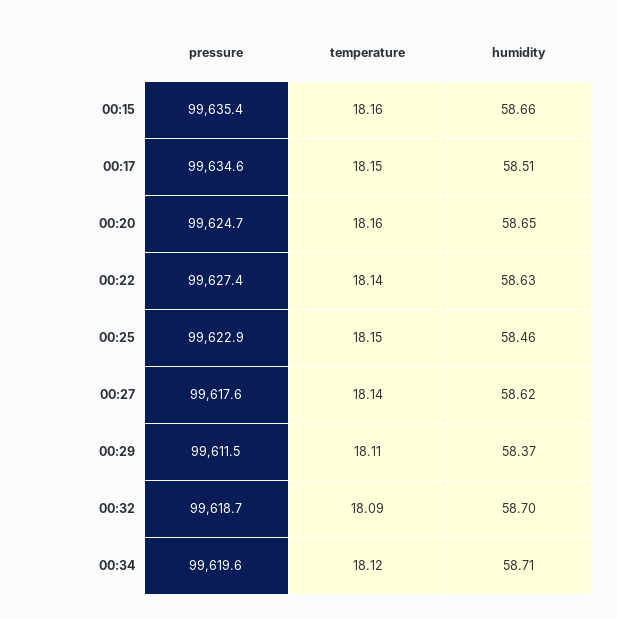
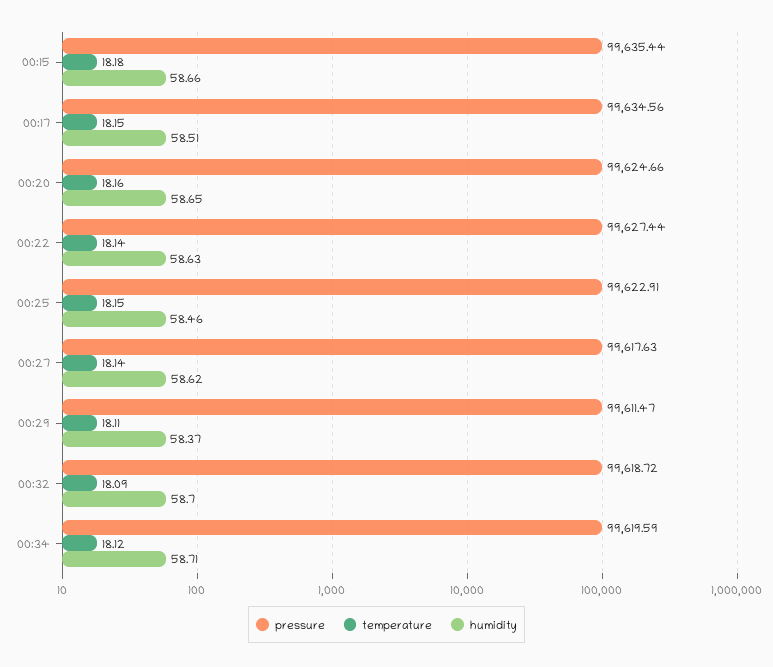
  {
    "pressure": {
      "00:15": 99635.44,
      "00:17": 99634.56,
      "00:20": 99624.66,
      "00:22": 99627.44,
      "00:25": 99622.91,
      "00:27": 99617.63,
      "00:29": 99611.47,
      "00:32": 99618.72,
      "00:34": 99619.59
    },
    "temperature": {
-     "00:15": 18.16,
+     "00:15": 18.18,
      "00:17": 18.15,
      "00:20": 18.16,
      "00:22": 18.14,
      "00:25": 18.15,
      "00:27": 18.14,
      "00:29": 18.11,
      "00:32": 18.09,
      "00:34": 18.12
    },
    "humidity": {
      "00:15": 58.66,
      "00:17": 58.51,
      "00:20": 58.65,
      "00:22": 58.63,
      "00:25": 58.46,
      "00:27": 58.62,
      "00:29": 58.37,
      "00:32": 58.7,
      "00:34": 58.71
    }
  }

